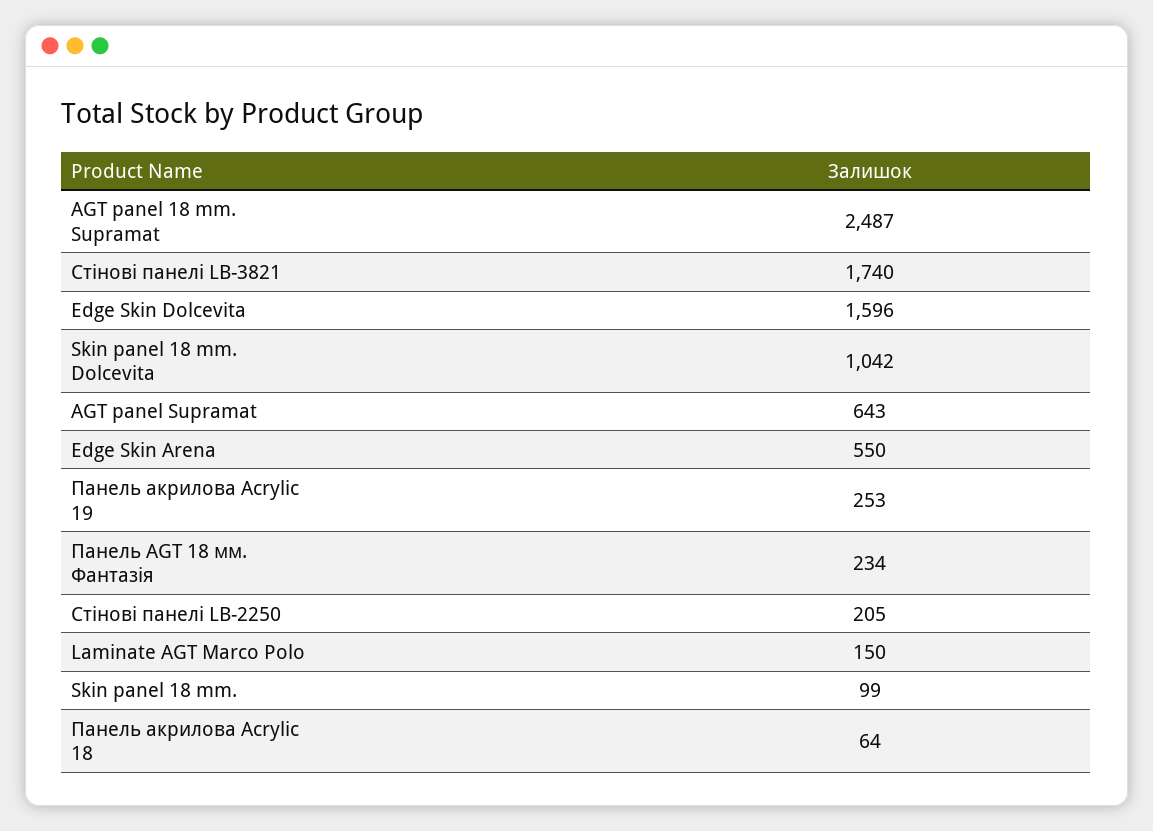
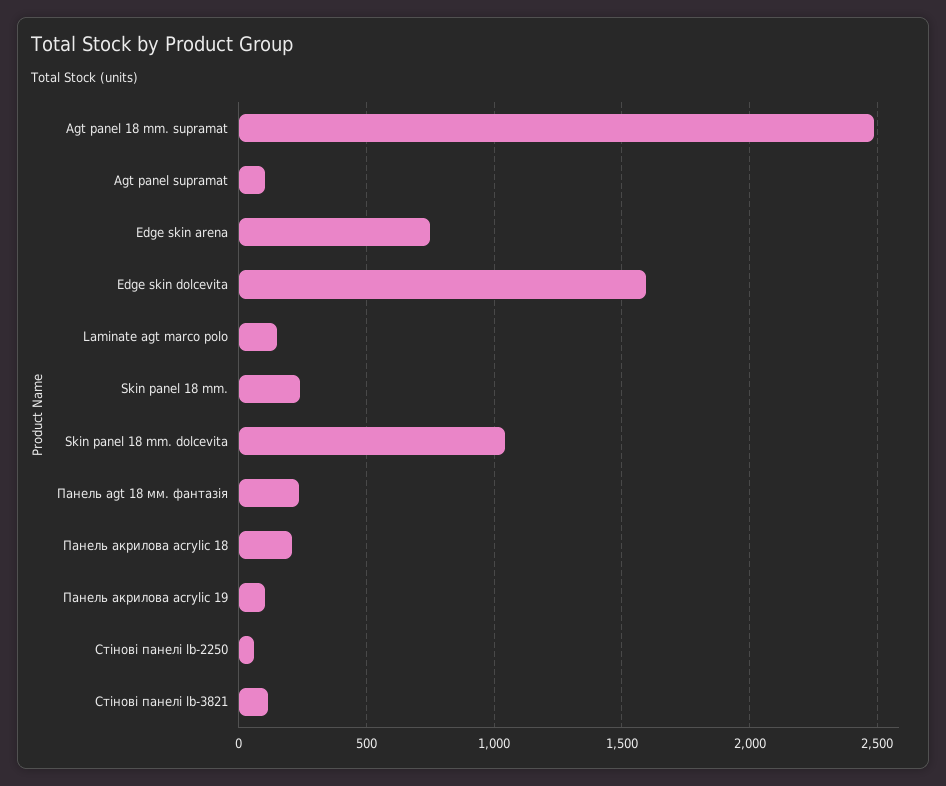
  {
    "AGT panel 18 mm. Supramat": 2487,
-   "Стінові панелі LB-3821": 1740,
+   "Стінові панелі LB-3821": 100,
    "Edge Skin Dolcevita": 1596,
    "Skin panel 18 mm. Dolcevita": 1042,
-   "AGT panel Supramat": 643,
+   "AGT panel Supramat": 100,
-   "Edge Skin Arena": 550,
+   "Edge Skin Arena": 750,
-   "Панель акрилова Acrylic 19": 253,
+   "Панель акрилова Acrylic 19": 100,
    "Панель AGT 18 мм. Фантазія": 234,
-   "Стінові панелі LB-2250": 205,
+   "Стінові панелі LB-2250": 50,
    "Laminate AGT Marco Polo": 150,
-   "Skin panel 18 mm.": 99,
+   "Skin panel 18 mm.": 250,
-   "Панель акрилова Acrylic 18": 64
+   "Панель акрилова Acrylic 18": 200
  }

